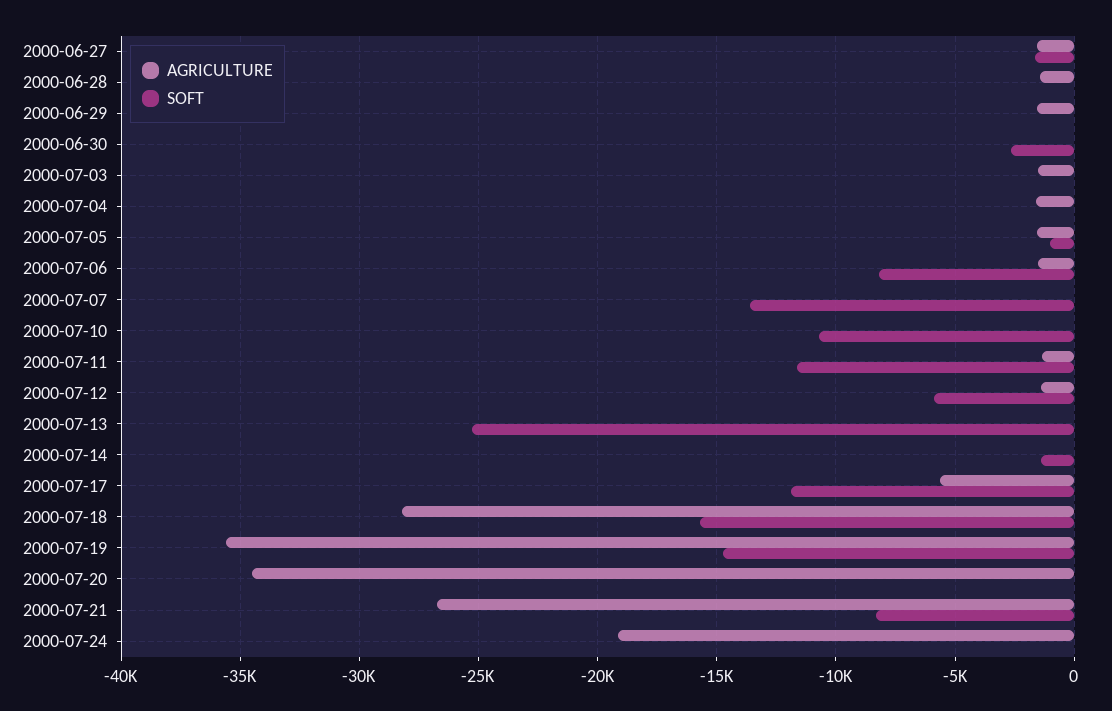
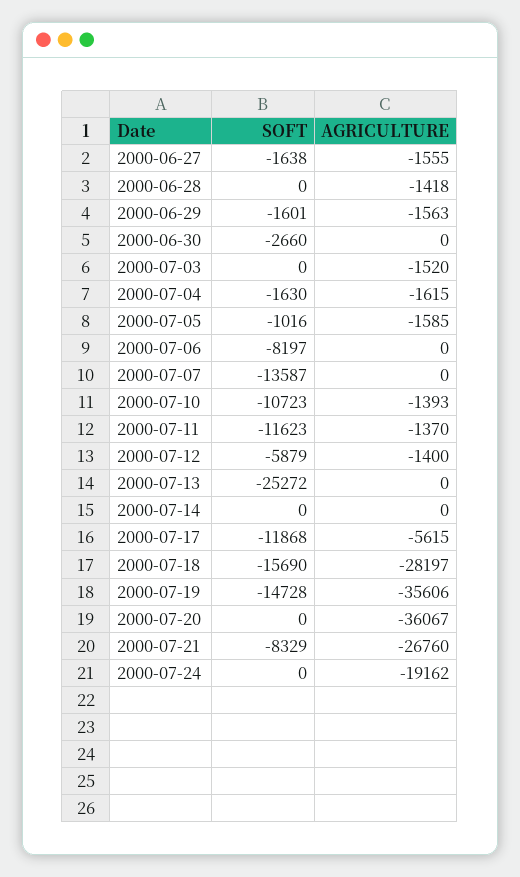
  {
    "AGRICULTURE": {
      "2000-06-27": -1555,
      "2000-06-28": -1418,
      "2000-06-29": -1563,
      "2000-06-30": 0,
      "2000-07-03": -1520,
      "2000-07-04": -1615,
      "2000-07-05": -1585,
-     "2000-07-06": -1500,
+     "2000-07-06": 0,
      "2000-07-07": 0,
-     "2000-07-10": 0,
+     "2000-07-10": -1393,
      "2000-07-11": -1370,
      "2000-07-12": -1400,
      "2000-07-13": 0,
      "2000-07-14": 0,
      "2000-07-17": -5615,
      "2000-07-18": -28197,
      "2000-07-19": -35606,
-     "2000-07-20": -34500,
+     "2000-07-20": -36067,
      "2000-07-21": -26760,
      "2000-07-24": -19162
    },
    "SOFT": {
      "2000-06-27": -1638,
      "2000-06-28": 0,
-     "2000-06-29": 0,
+     "2000-06-29": -1601,
      "2000-06-30": -2660,
      "2000-07-03": 0,
-     "2000-07-04": 0,
+     "2000-07-04": -1630,
      "2000-07-05": -1016,
      "2000-07-06": -8197,
      "2000-07-07": -13587,
      "2000-07-10": -10723,
      "2000-07-11": -11623,
      "2000-07-12": -5879,
      "2000-07-13": -25272,
-     "2000-07-14": -1500,
+     "2000-07-14": 0,
      "2000-07-17": -11868,
      "2000-07-18": -15690,
      "2000-07-19": -14728,
      "2000-07-20": 0,
      "2000-07-21": -8329,
      "2000-07-24": 0
    }
  }

